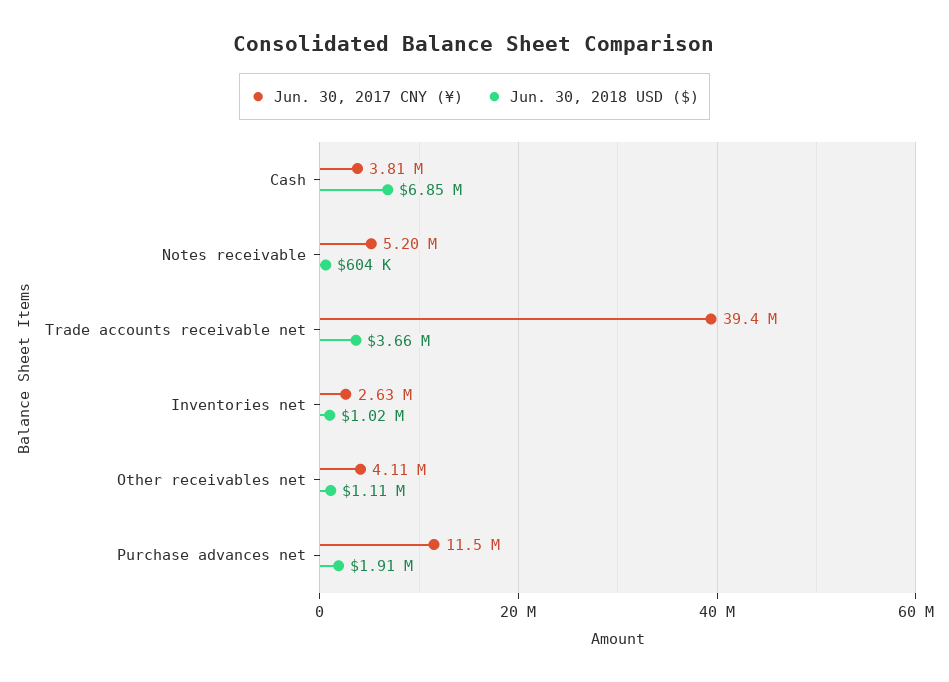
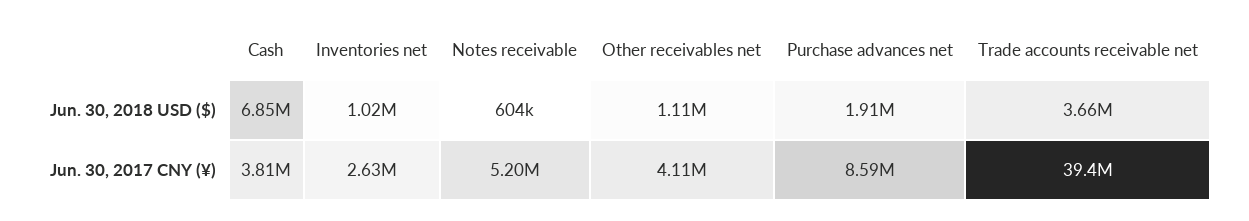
  {
    "Jun. 30, 2017 CNY (¥)": {
      "Cash": 3810000,
      "Notes receivable": 5200000,
      "Trade accounts receivable net": 39400000,
      "Inventories net": 2630000,
      "Other receivables net": 4110000,
-     "Purchase advances net": 11500000
+     "Purchase advances net": 8590000
    },
    "Jun. 30, 2018 USD ($)": {
      "Cash": 6850000,
      "Notes receivable": 604000,
      "Trade accounts receivable net": 3660000,
      "Inventories net": 1020000,
      "Other receivables net": 1110000,
      "Purchase advances net": 1910000
    }
  }

